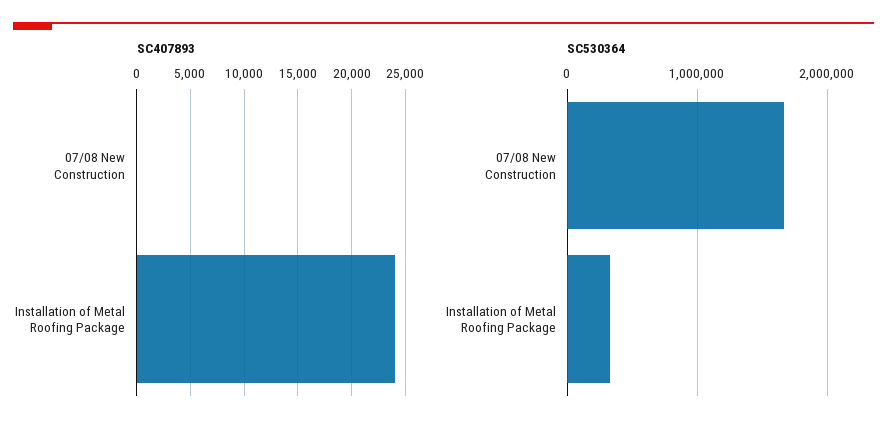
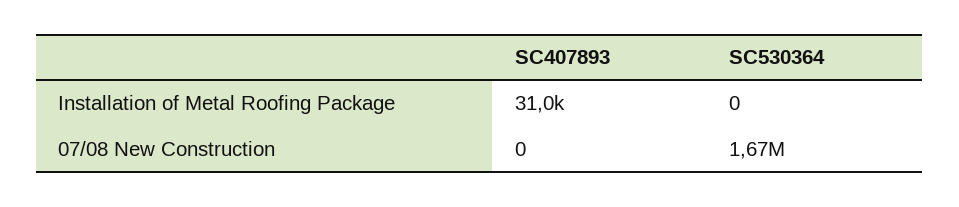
  {
    "SC407893": {
      "07/08 New Construction": 0,
-     "Installation of Metal Roofing Package": 24000
+     "Installation of Metal Roofing Package": 31000
    },
    "SC530364": {
      "07/08 New Construction": 1670000,
-     "Installation of Metal Roofing Package": 300000
+     "Installation of Metal Roofing Package": 0
    }
  }

